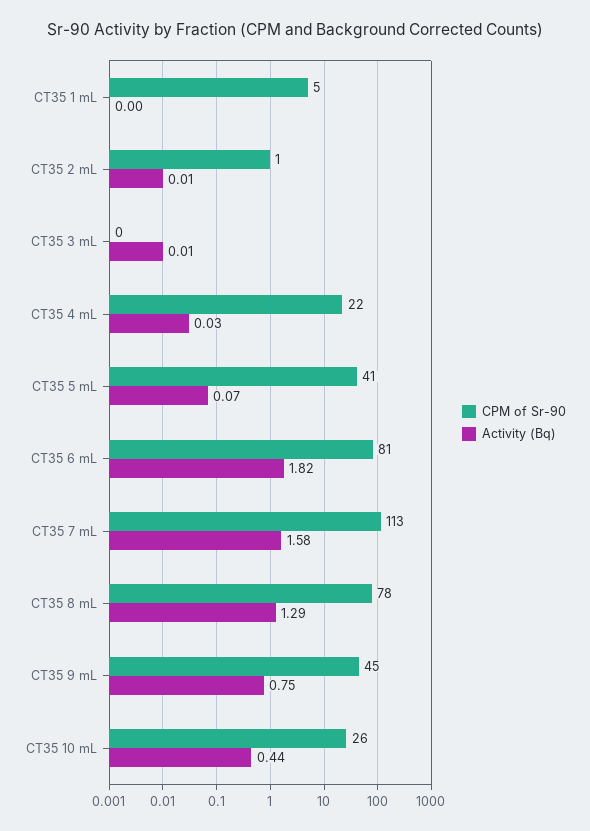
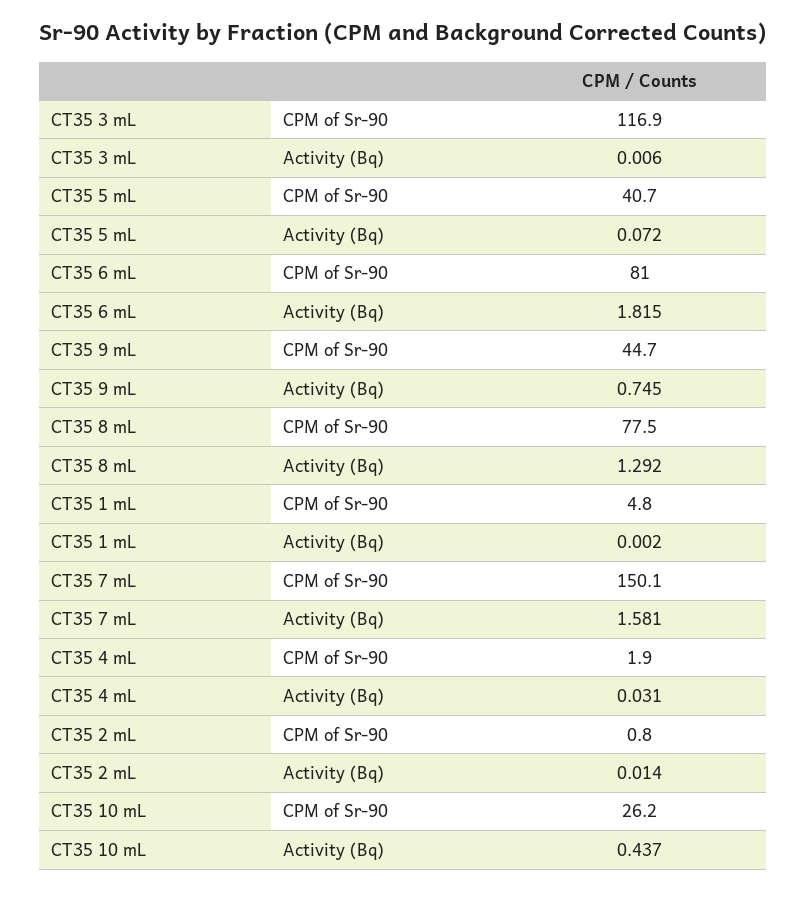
  {
    "CPM of Sr-90": {
      "CT35 1 mL": 4.8,
      "CT35 2 mL": 0.8,
-     "CT35 3 mL": 0,
+     "CT35 3 mL": 116.9,
-     "CT35 4 mL": 22,
+     "CT35 4 mL": 1.9,
      "CT35 5 mL": 40.7,
      "CT35 6 mL": 81,
-     "CT35 7 mL": 113,
+     "CT35 7 mL": 150.1,
      "CT35 8 mL": 77.5,
      "CT35 9 mL": 44.7,
      "CT35 10 mL": 26.2
    },
    "Activity (Bq)": {
      "CT35 1 mL": 0.002,
      "CT35 2 mL": 0.014,
      "CT35 3 mL": 0.006,
      "CT35 4 mL": 0.031,
      "CT35 5 mL": 0.072,
      "CT35 6 mL": 1.815,
      "CT35 7 mL": 1.581,
      "CT35 8 mL": 1.292,
      "CT35 9 mL": 0.745,
      "CT35 10 mL": 0.437
    }
  }

